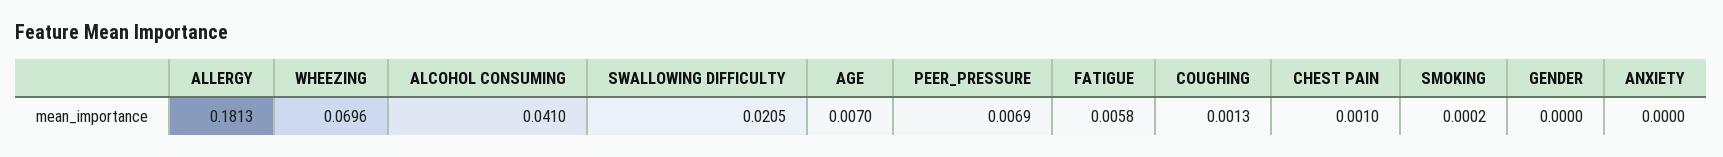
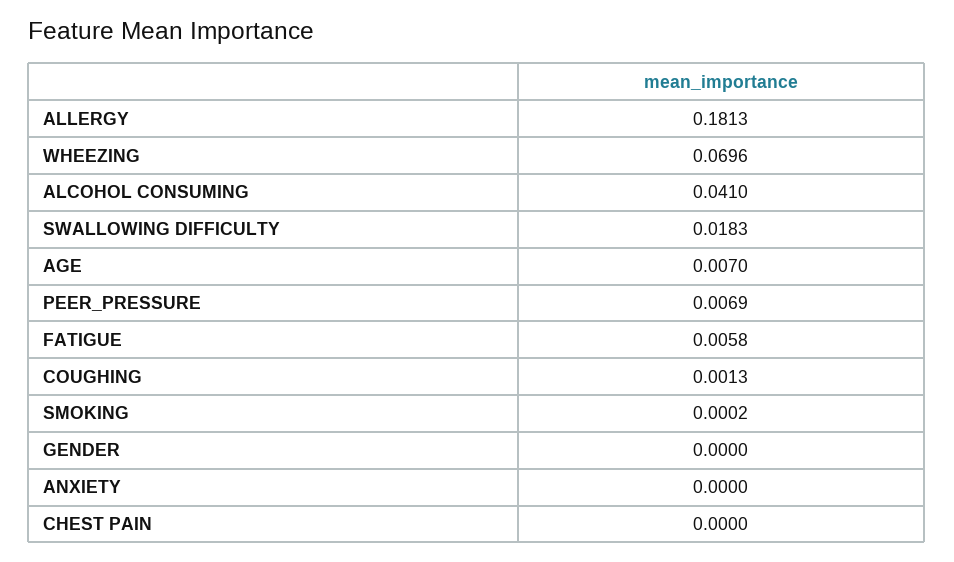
  {
    "ALLERGY": 0.1813,
    "WHEEZING": 0.0696,
    "ALCOHOL CONSUMING": 0.041,
-   "SWALLOWING DIFFICULTY": 0.0205,
+   "SWALLOWING DIFFICULTY": 0.0183,
    "AGE": 0.007,
    "PEER_PRESSURE": 0.0069,
    "FATIGUE": 0.0058,
    "COUGHING": 0.0013,
-   "CHEST PAIN": 0.001,
+   "CHEST PAIN": 0,
    "SMOKING": 0.0002,
    "GENDER": 0,
    "ANXIETY": 0
  }

